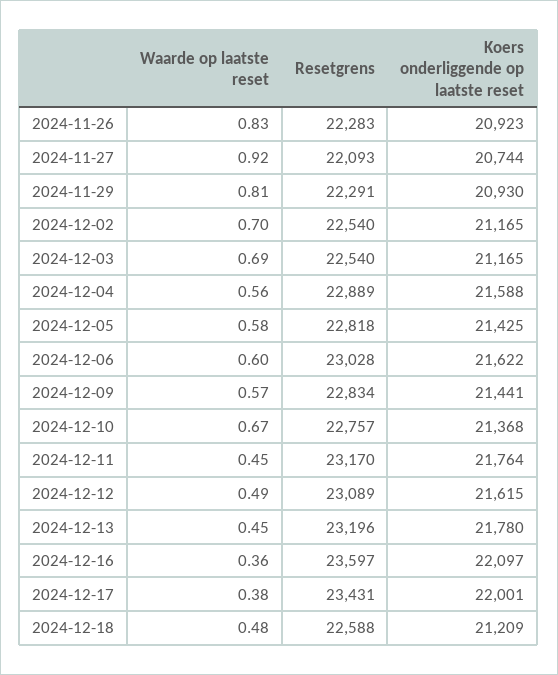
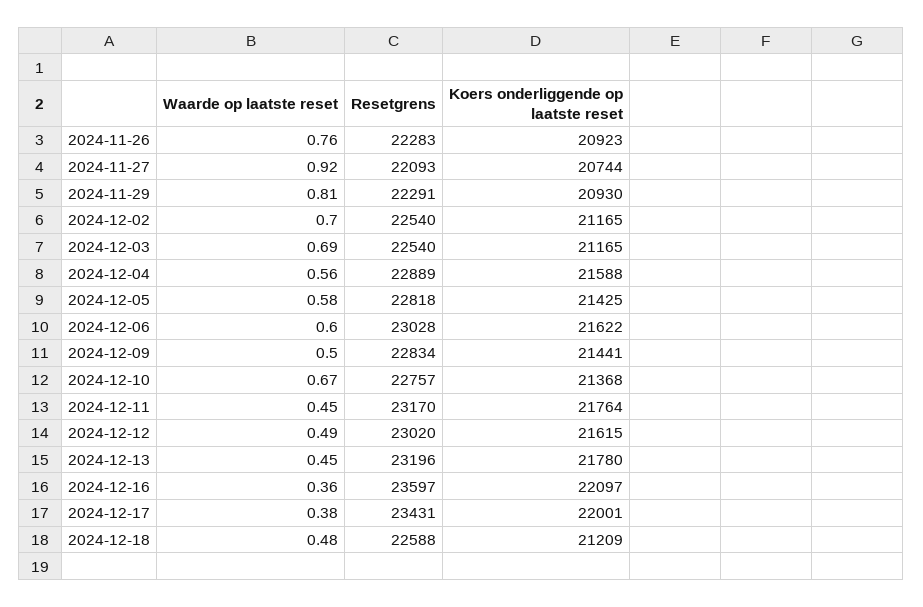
  {
    "Waarde op laatste reset": {
-     "2024-11-26": 0.83,
+     "2024-11-26": 0.76,
      "2024-11-27": 0.92,
      "2024-11-29": 0.81,
      "2024-12-02": 0.7,
      "2024-12-03": 0.69,
      "2024-12-04": 0.56,
      "2024-12-05": 0.58,
      "2024-12-06": 0.6,
-     "2024-12-09": 0.57,
+     "2024-12-09": 0.5,
      "2024-12-10": 0.67,
      "2024-12-11": 0.45,
      "2024-12-12": 0.49,
      "2024-12-13": 0.45,
      "2024-12-16": 0.36,
      "2024-12-17": 0.38,
      "2024-12-18": 0.48
    },
    "Resetgrens": {
      "2024-11-26": 22283,
      "2024-11-27": 22093,
      "2024-11-29": 22291,
      "2024-12-02": 22540,
      "2024-12-03": 22540,
      "2024-12-04": 22889,
      "2024-12-05": 22818,
      "2024-12-06": 23028,
      "2024-12-09": 22834,
      "2024-12-10": 22757,
      "2024-12-11": 23170,
-     "2024-12-12": 23089,
+     "2024-12-12": 23020,
      "2024-12-13": 23196,
      "2024-12-16": 23597,
      "2024-12-17": 23431,
      "2024-12-18": 22588
    },
    "Koers onderliggende op laatste reset": {
      "2024-11-26": 20923,
      "2024-11-27": 20744,
      "2024-11-29": 20930,
      "2024-12-02": 21165,
      "2024-12-03": 21165,
      "2024-12-04": 21588,
      "2024-12-05": 21425,
      "2024-12-06": 21622,
      "2024-12-09": 21441,
      "2024-12-10": 21368,
      "2024-12-11": 21764,
      "2024-12-12": 21615,
      "2024-12-13": 21780,
      "2024-12-16": 22097,
      "2024-12-17": 22001,
      "2024-12-18": 21209
    }
  }

